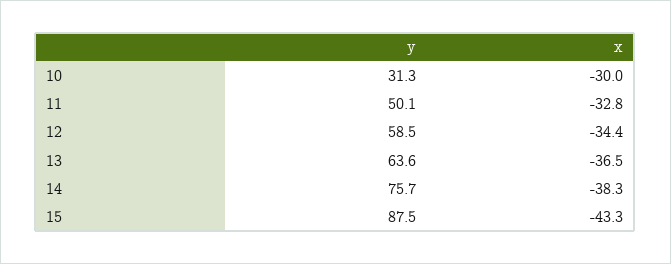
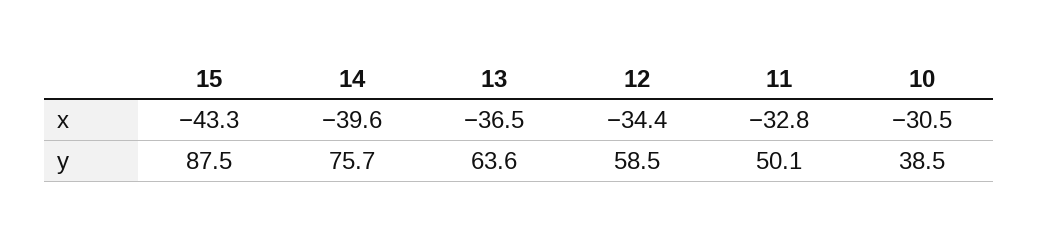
  {
    "y": {
-     "10": 31.3,
+     "10": 38.5,
      "11": 50.1,
      "12": 58.5,
      "13": 63.6,
      "14": 75.7,
      "15": 87.5
    },
    "x": {
-     "10": -30,
+     "10": -30.5,
      "11": -32.8,
      "12": -34.4,
      "13": -36.5,
-     "14": -38.3,
+     "14": -39.6,
      "15": -43.3
    }
  }

